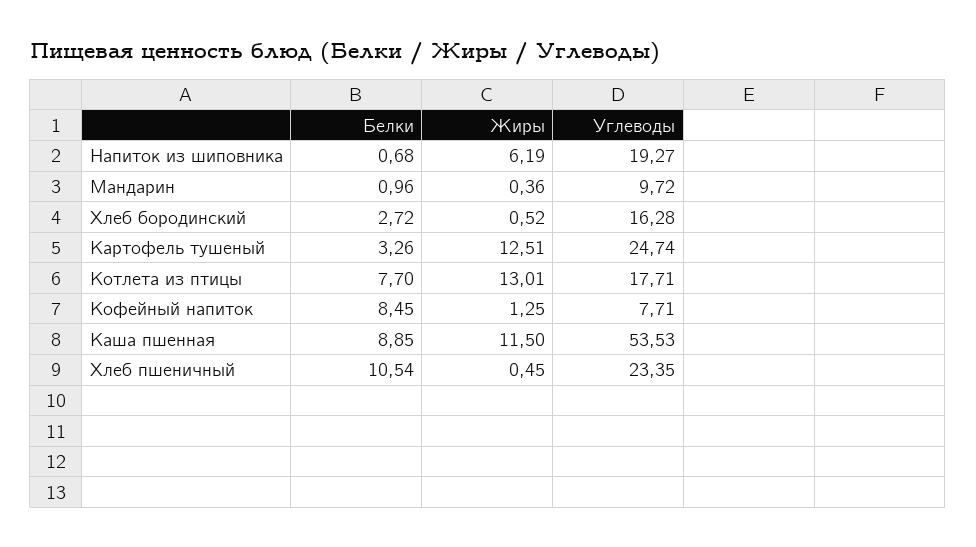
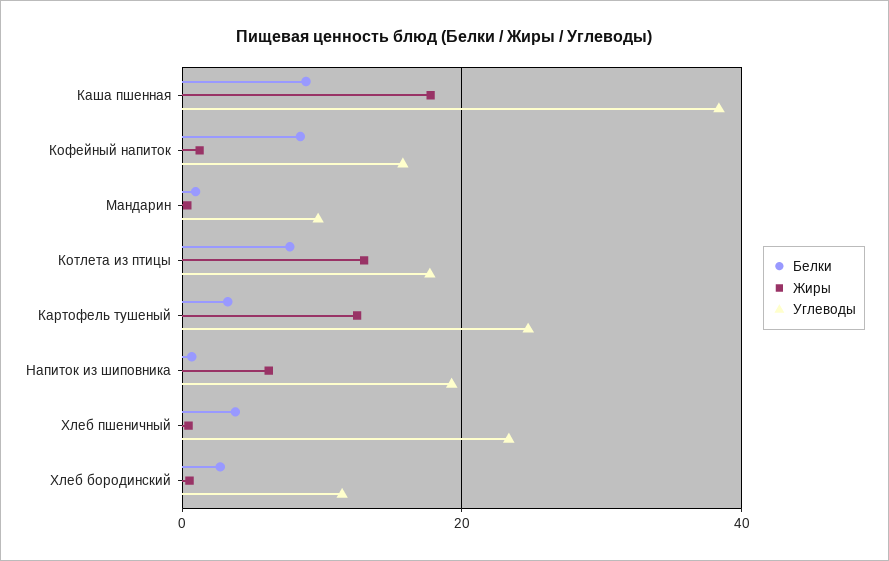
  {
    "Белки": {
      "Напиток из шиповника": 0.68,
      "Мандарин": 0.96,
      "Хлеб бородинский": 2.72,
      "Картофель тушеный": 3.26,
      "Котлета из птицы": 7.7,
      "Кофейный напиток": 8.45,
      "Каша пшенная": 8.85,
-     "Хлеб пшеничный": 10.54
+     "Хлеб пшеничный": 4
    },
    "Жиры": {
      "Напиток из шиповника": 6.19,
      "Мандарин": 0.36,
      "Хлеб бородинский": 0.52,
      "Картофель тушеный": 12.51,
      "Котлета из птицы": 13.01,
      "Кофейный напиток": 1.25,
-     "Каша пшенная": 11.5,
+     "Каша пшенная": 18,
      "Хлеб пшеничный": 0.45
    },
    "Углеводы": {
      "Напиток из шиповника": 19.27,
      "Мандарин": 9.72,
-     "Хлеб бородинский": 16.28,
+     "Хлеб бородинский": 12,
      "Картофель тушеный": 24.74,
      "Котлета из птицы": 17.71,
-     "Кофейный напиток": 7.71,
+     "Кофейный напиток": 16,
-     "Каша пшенная": 53.53,
+     "Каша пшенная": 38,
      "Хлеб пшеничный": 23.35
    }
  }

